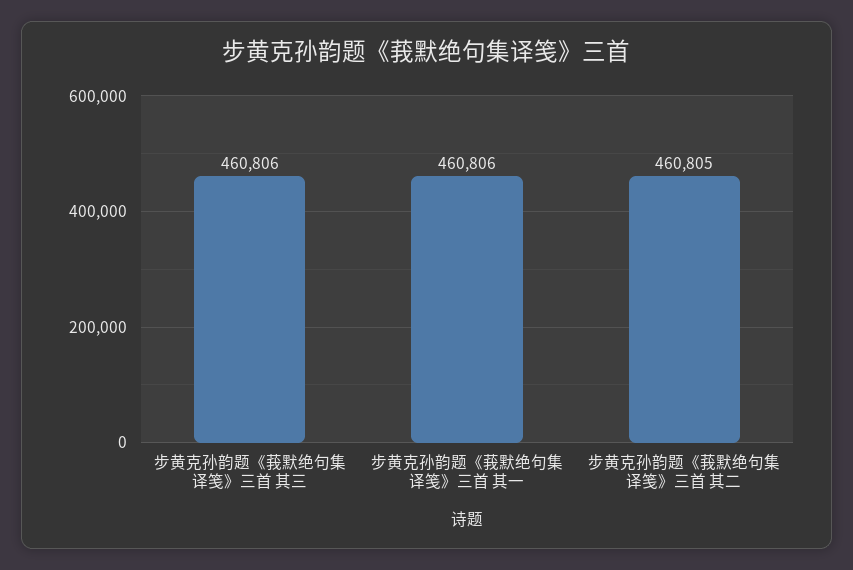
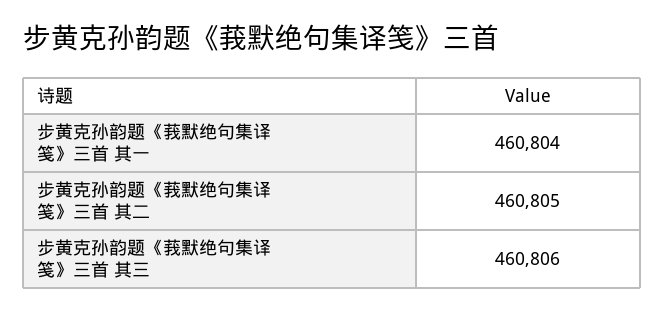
  {
    "步黄克孙韵题《莪默绝句集译笺》三首 其三": 460806,
-   "步黄克孙韵题《莪默绝句集译笺》三首 其一": 460806,
+   "步黄克孙韵题《莪默绝句集译笺》三首 其一": 460804,
    "步黄克孙韵题《莪默绝句集译笺》三首 其二": 460805
  }

